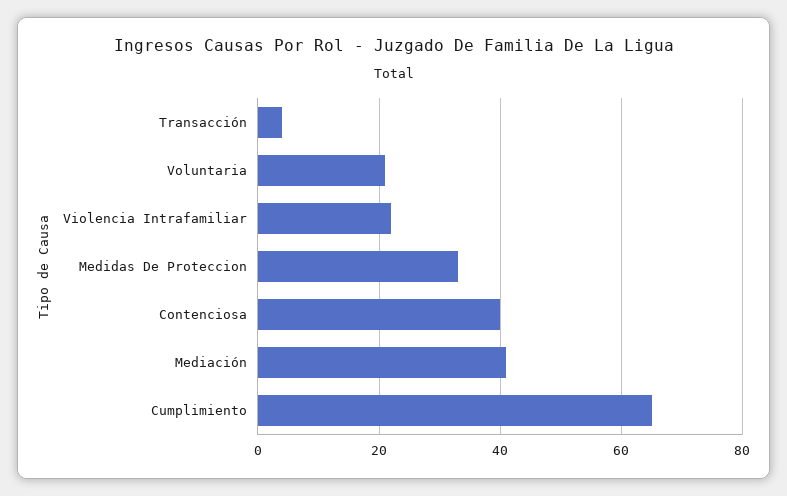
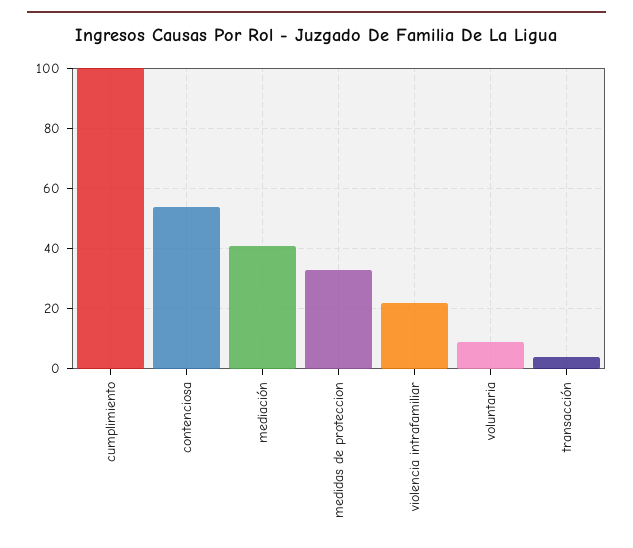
  {
    "Transacción": 5,
-   "Voluntaria": 20,
+   "Voluntaria": 10,
    "Violencia Intrafamiliar": 20,
    "Medidas De Proteccion": 35,
-   "Contenciosa": 40,
+   "Contenciosa": 55,
    "Mediación": 40,
-   "Cumplimiento": 65
+   "Cumplimiento": 100
  }

